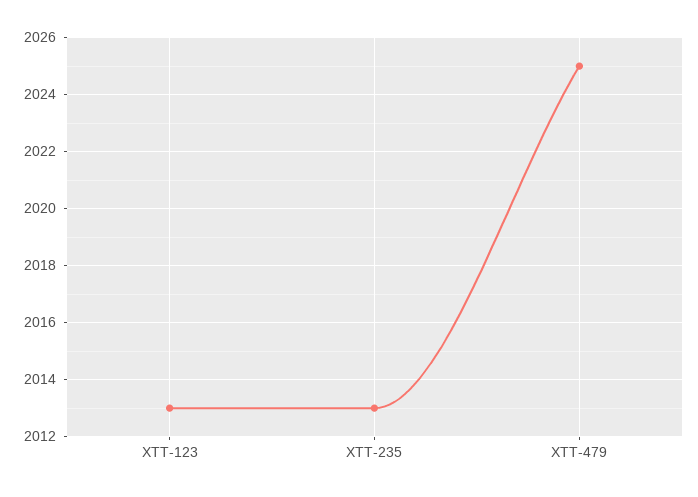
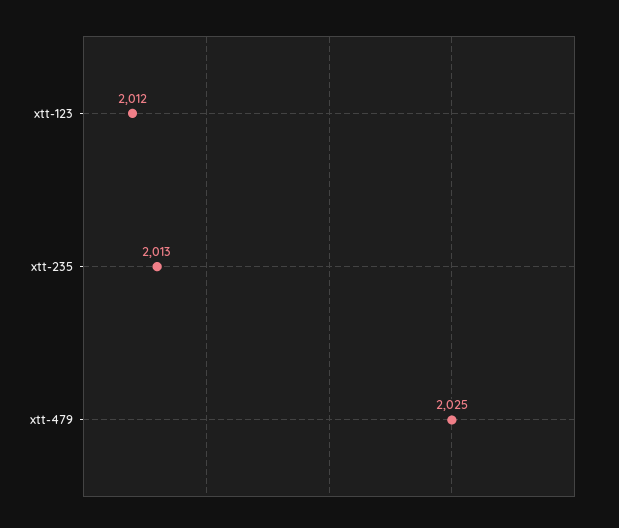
  {
-   "XTT-123": 2013,
+   "XTT-123": 2012,
    "XTT-235": 2013,
    "XTT-479": 2025
  }

